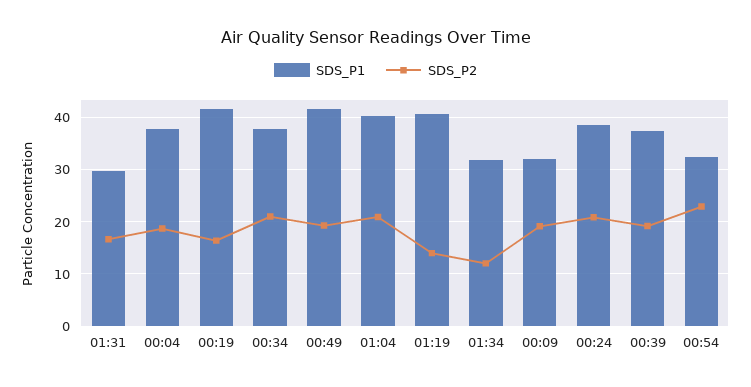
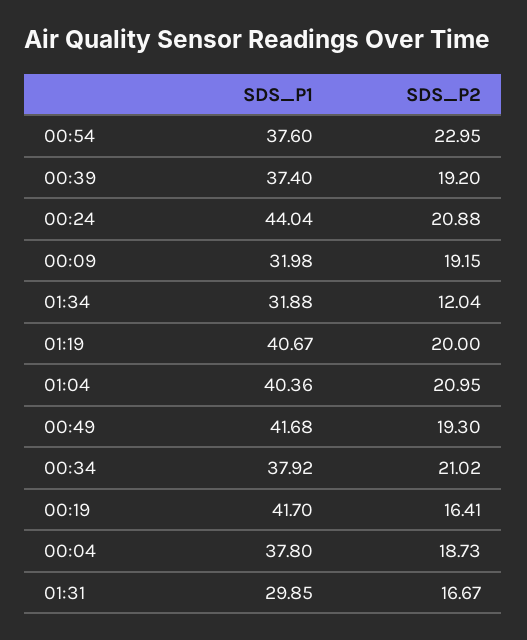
  {
    "SDS_P1": {
      "01:31": 29.85,
      "00:04": 37.8,
      "00:19": 41.7,
      "00:34": 37.92,
      "00:49": 41.68,
      "01:04": 40.36,
      "01:19": 40.67,
      "01:34": 31.88,
      "00:09": 31.98,
-     "00:24": 38,
+     "00:24": 44.04,
      "00:39": 37.4,
-     "00:54": 32
+     "00:54": 37.6
    },
    "SDS_P2": {
      "01:31": 16.67,
      "00:04": 18.73,
      "00:19": 16.41,
      "00:34": 21.02,
      "00:49": 19.3,
      "01:04": 20.95,
-     "01:19": 14,
+     "01:19": 20,
      "01:34": 12.04,
      "00:09": 19.15,
      "00:24": 20.88,
      "00:39": 19.2,
      "00:54": 22.95
    }
  }

